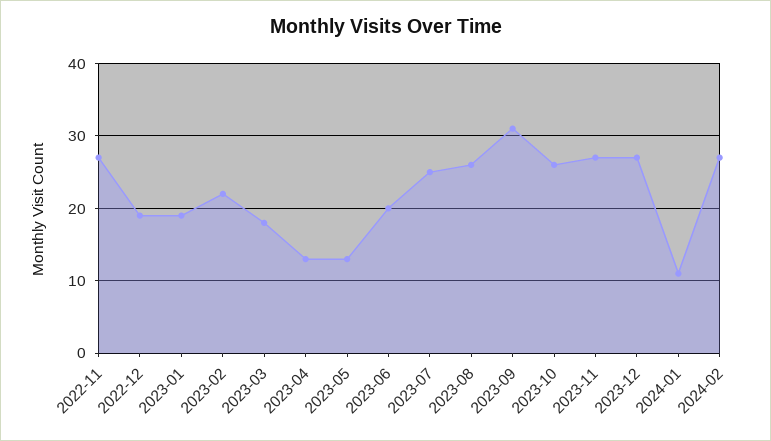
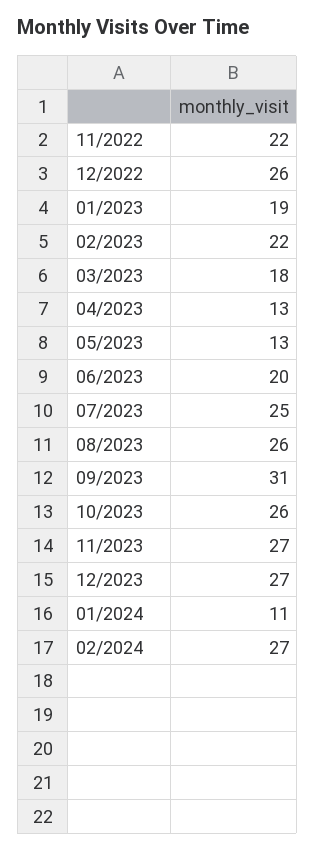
  {
-   "2022-11": 27,
+   "2022-11": 22,
-   "2022-12": 19,
+   "2022-12": 26,
    "2023-01": 19,
    "2023-02": 22,
    "2023-03": 18,
    "2023-04": 13,
    "2023-05": 13,
    "2023-06": 20,
    "2023-07": 25,
    "2023-08": 26,
    "2023-09": 31,
    "2023-10": 26,
    "2023-11": 27,
    "2023-12": 27,
    "2024-01": 11,
    "2024-02": 27
  }

